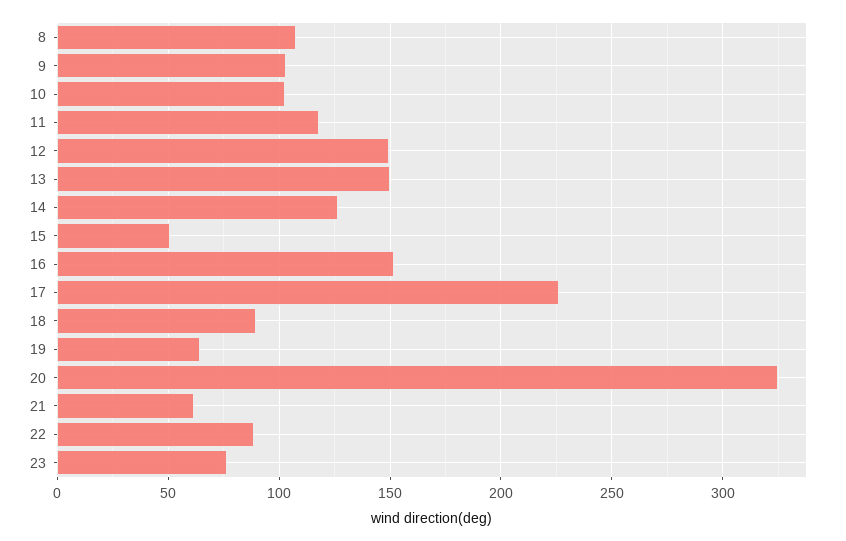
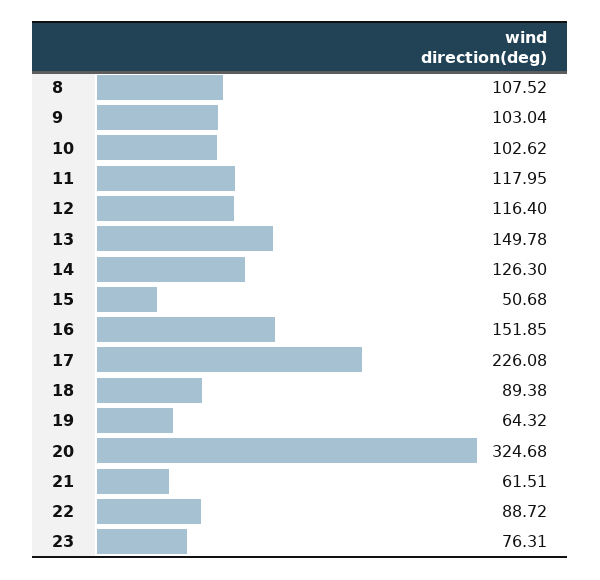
  {
    "8": 107.52,
    "9": 103.04,
    "10": 102.62,
    "11": 117.95,
-   "12": 150,
+   "12": 116.4,
    "13": 149.78,
    "14": 126.3,
    "15": 50.68,
    "16": 151.85,
    "17": 226.08,
    "18": 89.38,
    "19": 64.32,
    "20": 324.68,
    "21": 61.51,
    "22": 88.72,
    "23": 76.31
  }

